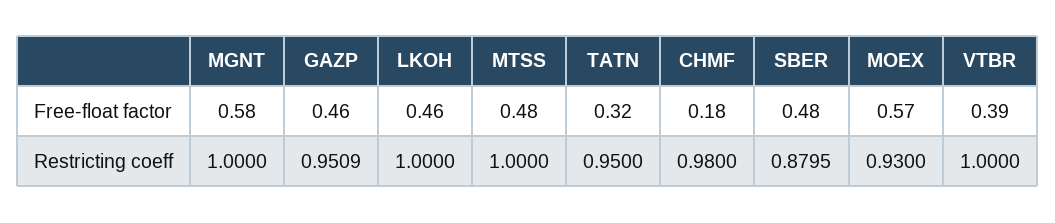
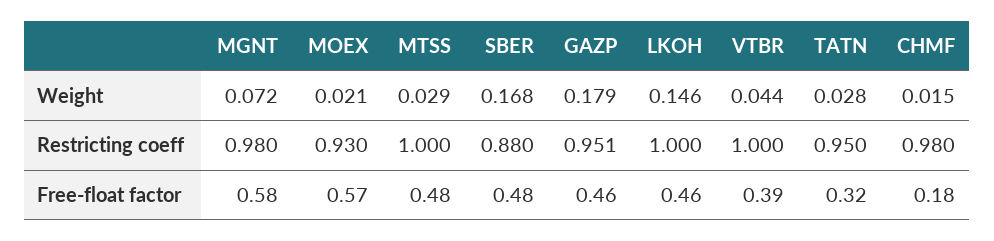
  {
    "MGNT": {
      "Free-float factor": 0.58,
-     "Restricting coeff": 1
+     "Restricting coeff": 0.98,
+     "Weight": 0.072
    },
    "GAZP": {
      "Free-float factor": 0.46,
-     "Restricting coeff": 0.9509
+     "Restricting coeff": 0.9509,
+     "Weight": 0.179
    },
    "LKOH": {
      "Free-float factor": 0.46,
-     "Restricting coeff": 1
+     "Restricting coeff": 1,
+     "Weight": 0.146
    },
    "MTSS": {
      "Free-float factor": 0.48,
-     "Restricting coeff": 1
+     "Restricting coeff": 1,
+     "Weight": 0.029
    },
    "TATN": {
      "Free-float factor": 0.32,
-     "Restricting coeff": 0.95
+     "Restricting coeff": 0.95,
+     "Weight": 0.028
    },
    "CHMF": {
      "Free-float factor": 0.18,
-     "Restricting coeff": 0.98
+     "Restricting coeff": 0.98,
+     "Weight": 0.015
    },
    "SBER": {
      "Free-float factor": 0.48,
-     "Restricting coeff": 0.8795
+     "Restricting coeff": 0.8795,
+     "Weight": 0.168
    },
    "MOEX": {
      "Free-float factor": 0.57,
-     "Restricting coeff": 0.93
+     "Restricting coeff": 0.93,
+     "Weight": 0.021
    },
    "VTBR": {
      "Free-float factor": 0.39,
-     "Restricting coeff": 1
+     "Restricting coeff": 1,
+     "Weight": 0.044
    }
  }

